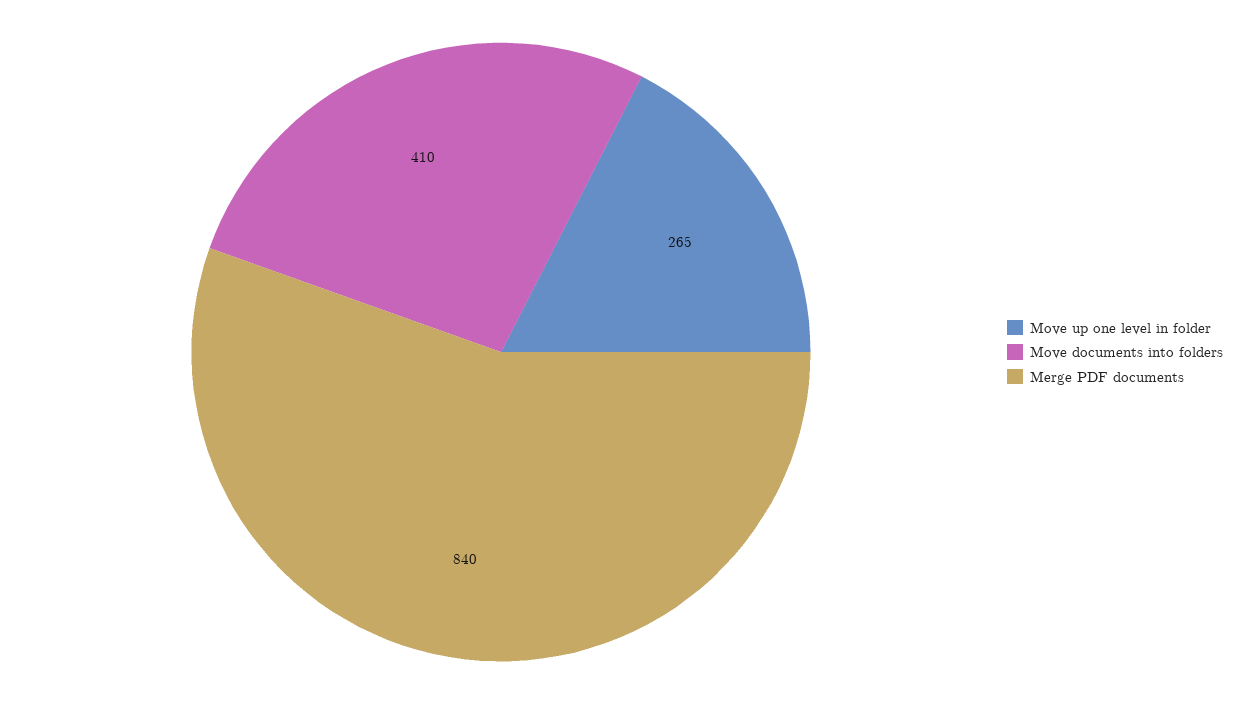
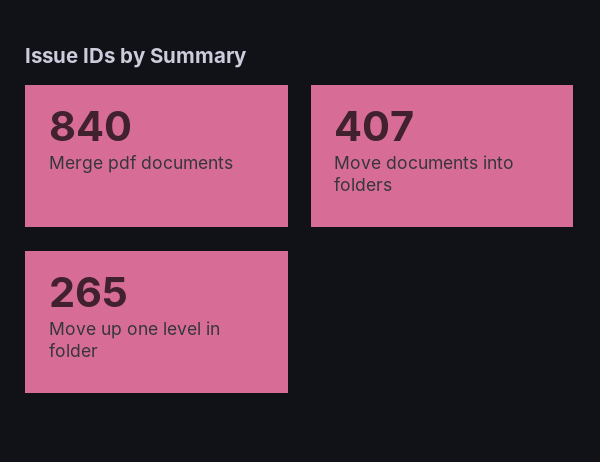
  {
    "Move up one level in folder": 265,
-   "Move documents into folders": 410,
+   "Move documents into folders": 407,
    "Merge PDF documents": 840
  }

